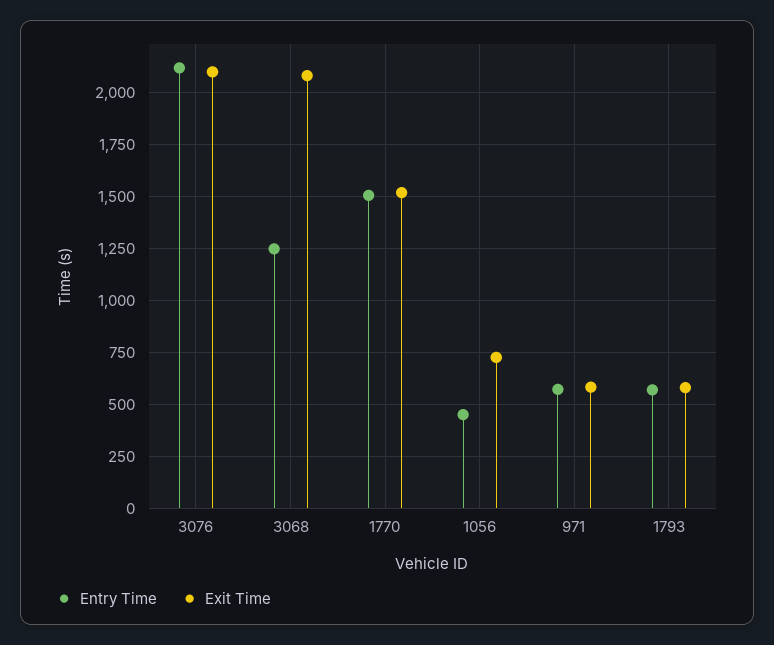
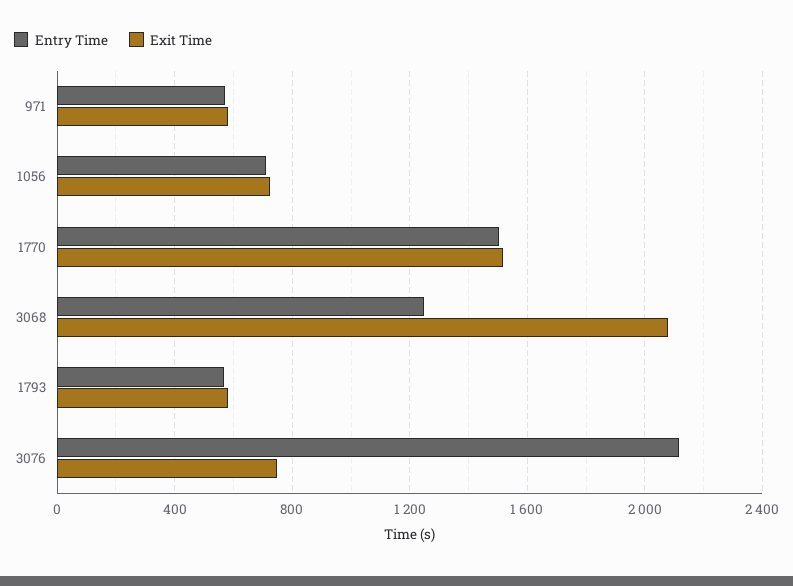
  {
    "Entry Time": {
      "3076": 2100,
      "3068": 1250,
      "1770": 1500,
-     "1056": 450,
+     "1056": 700,
      "971": 550,
      "1793": 550
    },
    "Exit Time": {
-     "3076": 2100,
+     "3076": 750,
      "3068": 2100,
      "1770": 1500,
      "1056": 750,
      "971": 600,
      "1793": 600
    }
  }

